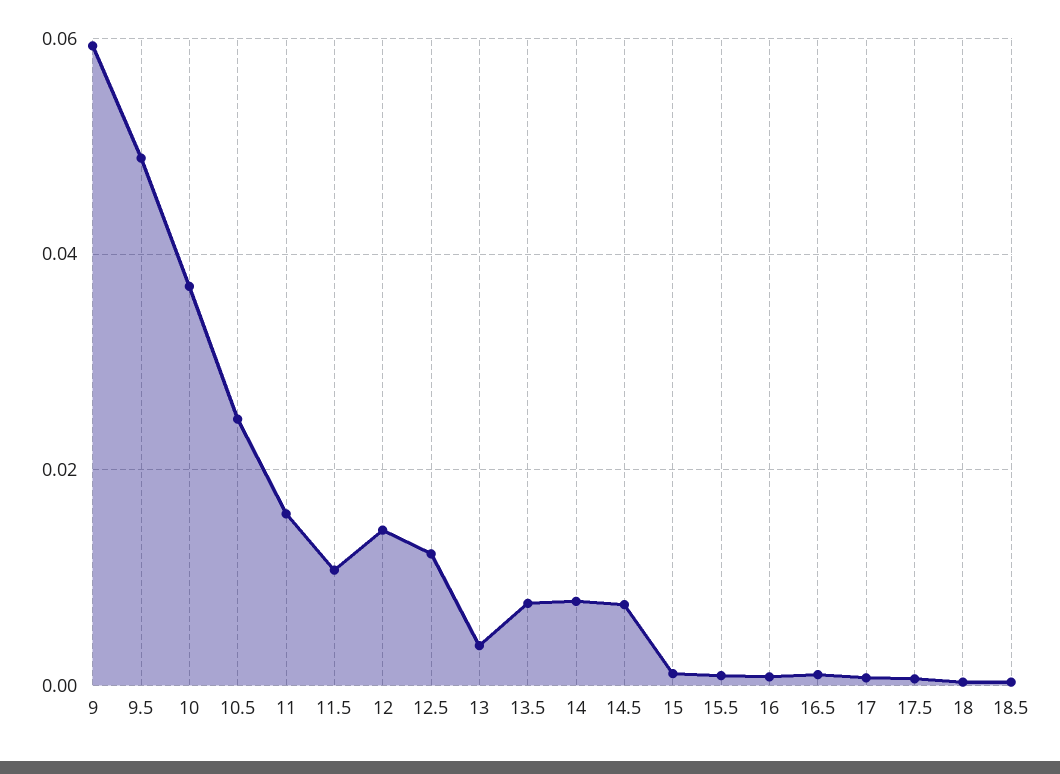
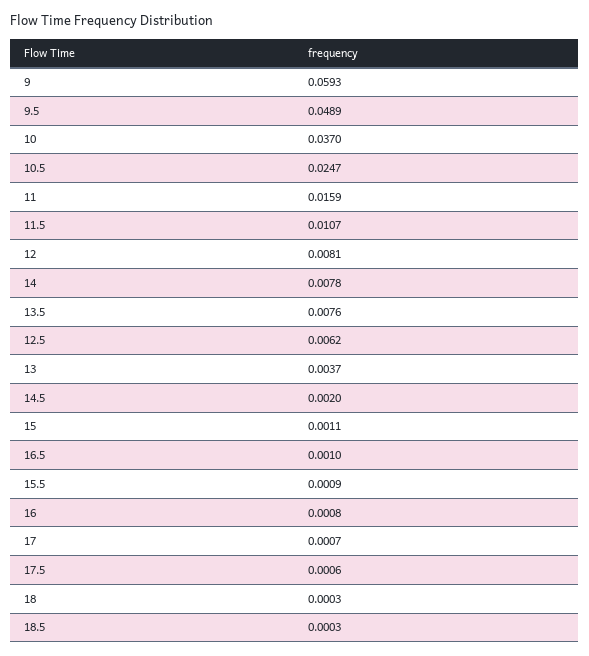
  {
    "9": 0.0593,
    "9.5": 0.0489,
    "10": 0.037,
    "10.5": 0.0247,
    "11": 0.0159,
    "11.5": 0.0107,
-   "12": 0.014,
+   "12": 0.0081,
-   "12.5": 0.012,
+   "12.5": 0.0062,
    "13": 0.0037,
    "13.5": 0.0076,
    "14": 0.0078,
-   "14.5": 0.008,
+   "14.5": 0.002,
    "15": 0.0011,
    "15.5": 0.0009,
    "16": 0.0008,
    "16.5": 0.001,
    "17": 0.0007,
    "17.5": 0.0006,
    "18": 0.0003,
    "18.5": 0.0003
  }

